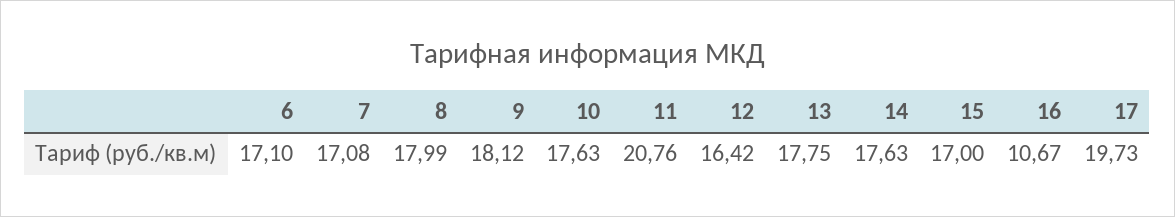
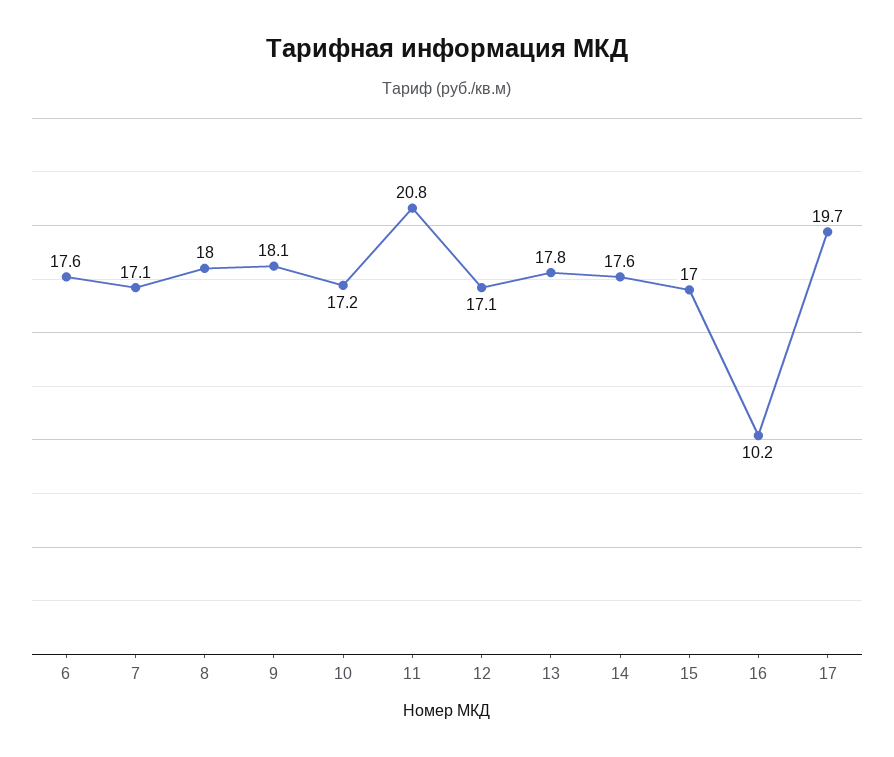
  {
-   "6": 17.1,
+   "6": 17.6,
    "7": 17.08,
    "8": 17.99,
    "9": 18.12,
-   "10": 17.63,
+   "10": 17.2,
    "11": 20.76,
-   "12": 16.42,
+   "12": 17.1,
    "13": 17.75,
    "14": 17.63,
    "15": 17,
-   "16": 10.67,
+   "16": 10.2,
    "17": 19.73
  }

